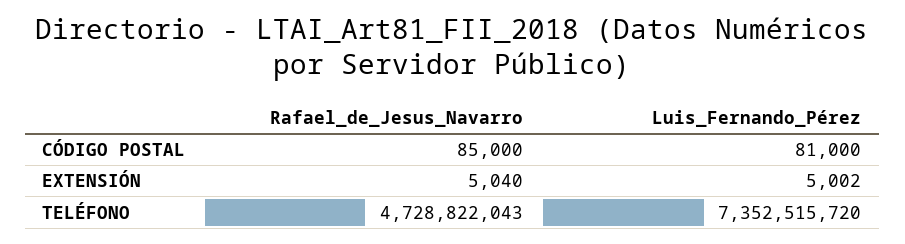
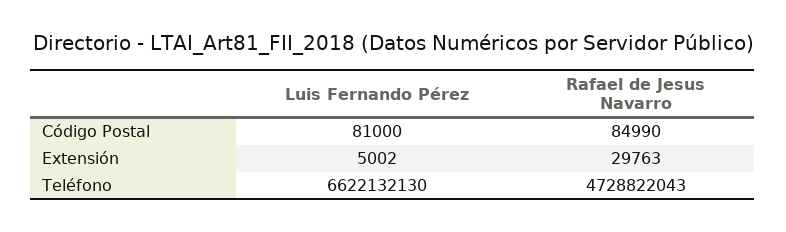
  {
    "Rafael_de_Jesus_Navarro": {
-     "CÓDIGO POSTAL": 85000,
+     "CÓDIGO POSTAL": 84990,
-     "EXTENSIÓN": 5040,
+     "EXTENSIÓN": 29763,
      "TELÉFONO": 4728822043
    },
    "Luis_Fernando_Pérez": {
      "CÓDIGO POSTAL": 81000,
      "EXTENSIÓN": 5002,
-     "TELÉFONO": 7352515720
+     "TELÉFONO": 6622132130
    }
  }

